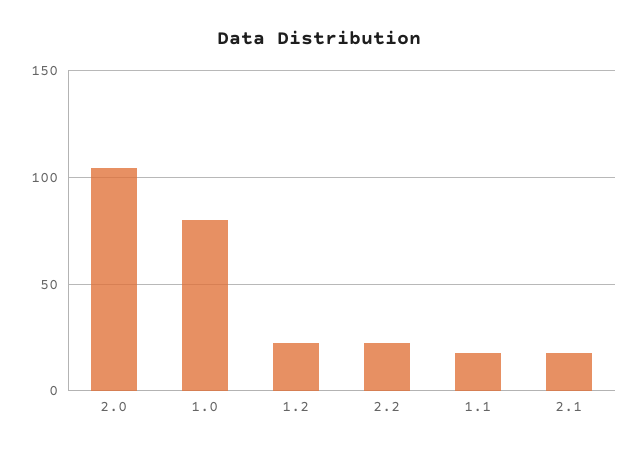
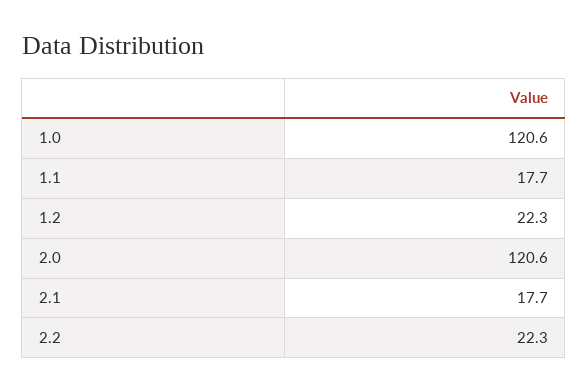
  {
-   "2.0": 105,
+   "2.0": 120.6,
-   "1.0": 80,
+   "1.0": 120.6,
    "1.2": 22.3,
    "2.2": 22.3,
    "1.1": 17.7,
    "2.1": 17.7
  }

